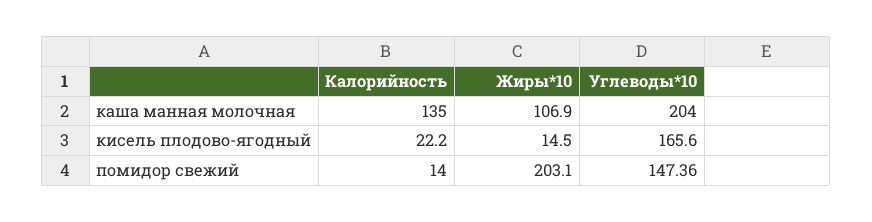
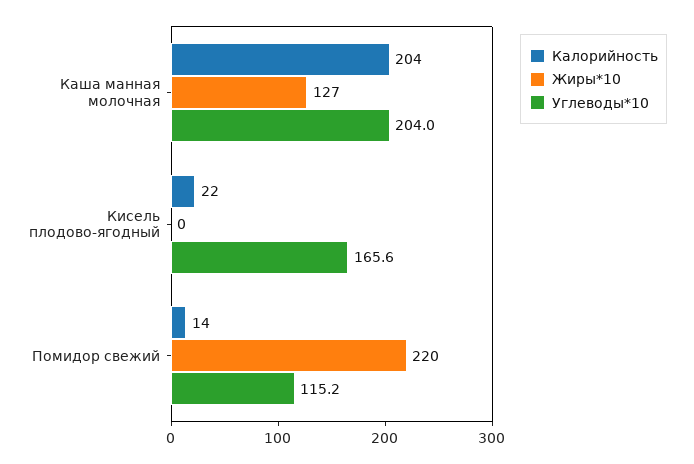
  {
    "Калорийность": {
-     "каша манная молочная": 135,
+     "каша манная молочная": 204,
      "кисель плодово-ягодный": 22.2,
      "помидор свежий": 14
    },
    "Жиры*10": {
-     "каша манная молочная": 106.9,
+     "каша манная молочная": 127,
-     "кисель плодово-ягодный": 14.5,
+     "кисель плодово-ягодный": 0,
-     "помидор свежий": 203.1
+     "помидор свежий": 220
    },
    "Углеводы*10": {
      "каша манная молочная": 204,
      "кисель плодово-ягодный": 165.6,
-     "помидор свежий": 147.36
+     "помидор свежий": 115.2
    }
  }

